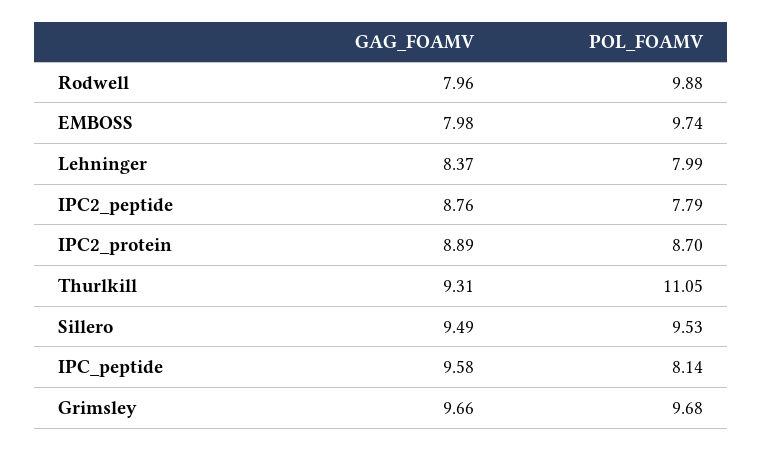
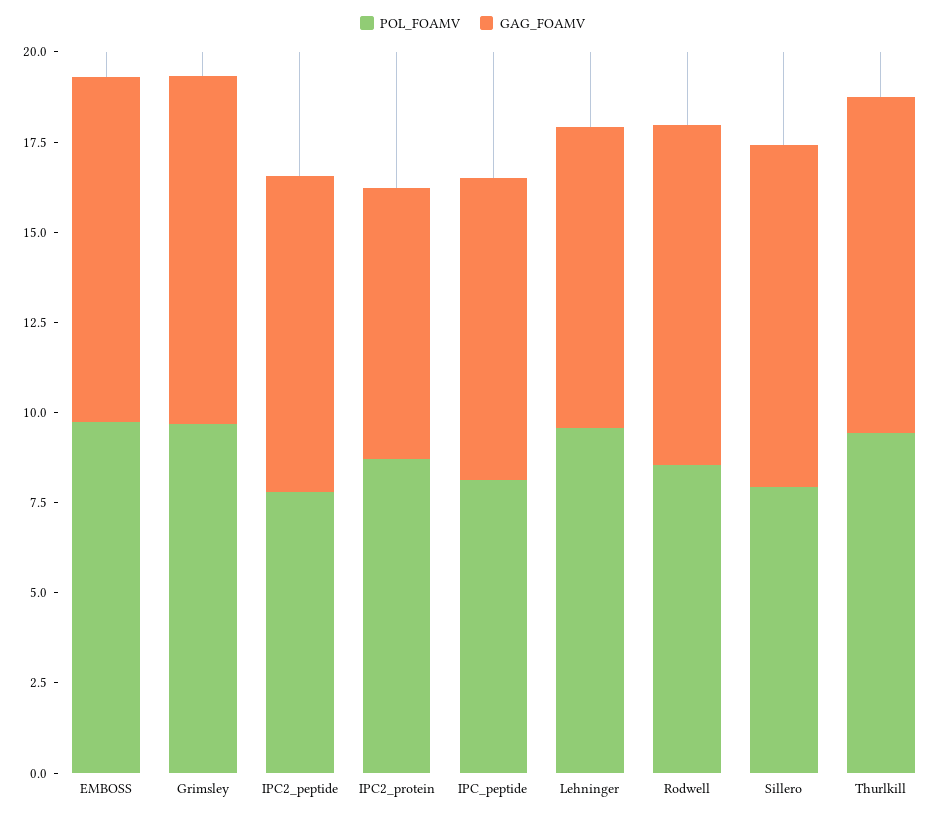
  {
    "GAG_FOAMV": {
-     "Rodwell": 7.96,
+     "Rodwell": 9.5,
-     "EMBOSS": 7.98,
+     "EMBOSS": 9.5,
      "Lehninger": 8.37,
      "IPC2_peptide": 8.76,
-     "IPC2_protein": 8.89,
+     "IPC2_protein": 7.5,
      "Thurlkill": 9.31,
      "Sillero": 9.49,
-     "IPC_peptide": 9.58,
+     "IPC_peptide": 8.5,
      "Grimsley": 9.66
    },
    "POL_FOAMV": {
-     "Rodwell": 9.88,
+     "Rodwell": 8.5,
      "EMBOSS": 9.74,
-     "Lehninger": 7.99,
+     "Lehninger": 9.5,
      "IPC2_peptide": 7.79,
      "IPC2_protein": 8.7,
-     "Thurlkill": 11.05,
+     "Thurlkill": 9.5,
-     "Sillero": 9.53,
+     "Sillero": 8,
      "IPC_peptide": 8.14,
      "Grimsley": 9.68
    }
  }

